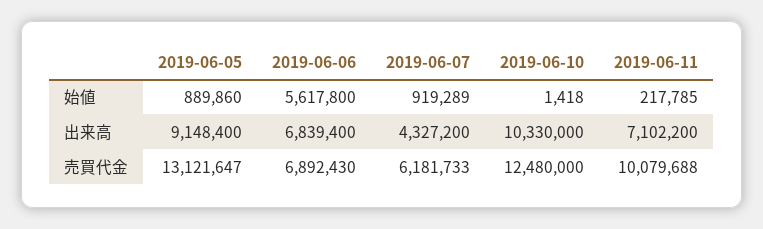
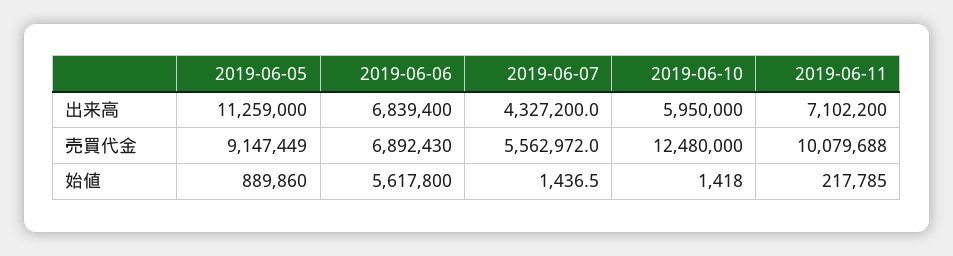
  {
    "2019-06-05": {
      "始値": 889860,
-     "出来高": 9148400,
+     "出来高": 11259000,
-     "売買代金": 13121647
+     "売買代金": 9147449
    },
    "2019-06-06": {
      "始値": 5617800,
      "出来高": 6839400,
      "売買代金": 6892430
    },
    "2019-06-07": {
-     "始値": 919289,
+     "始値": 1436.5,
      "出来高": 4327200,
-     "売買代金": 6181733
+     "売買代金": 5562972
    },
    "2019-06-10": {
      "始値": 1418,
-     "出来高": 10330000,
+     "出来高": 5950000,
      "売買代金": 12480000
    },
    "2019-06-11": {
      "始値": 217785,
      "出来高": 7102200,
      "売買代金": 10079688
    }
  }

